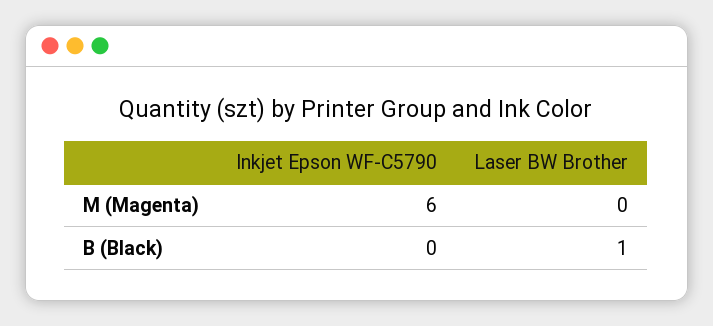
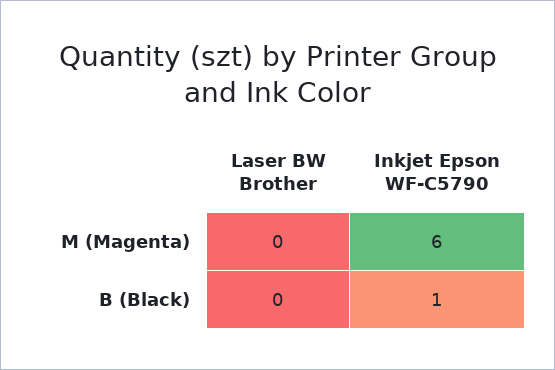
  {
    "Inkjet Epson WF-C5790": {
      "M (Magenta)": 6,
-     "B (Black)": 0
+     "B (Black)": 1
    },
    "Laser BW Brother": {
      "M (Magenta)": 0,
-     "B (Black)": 1
+     "B (Black)": 0
    }
  }

